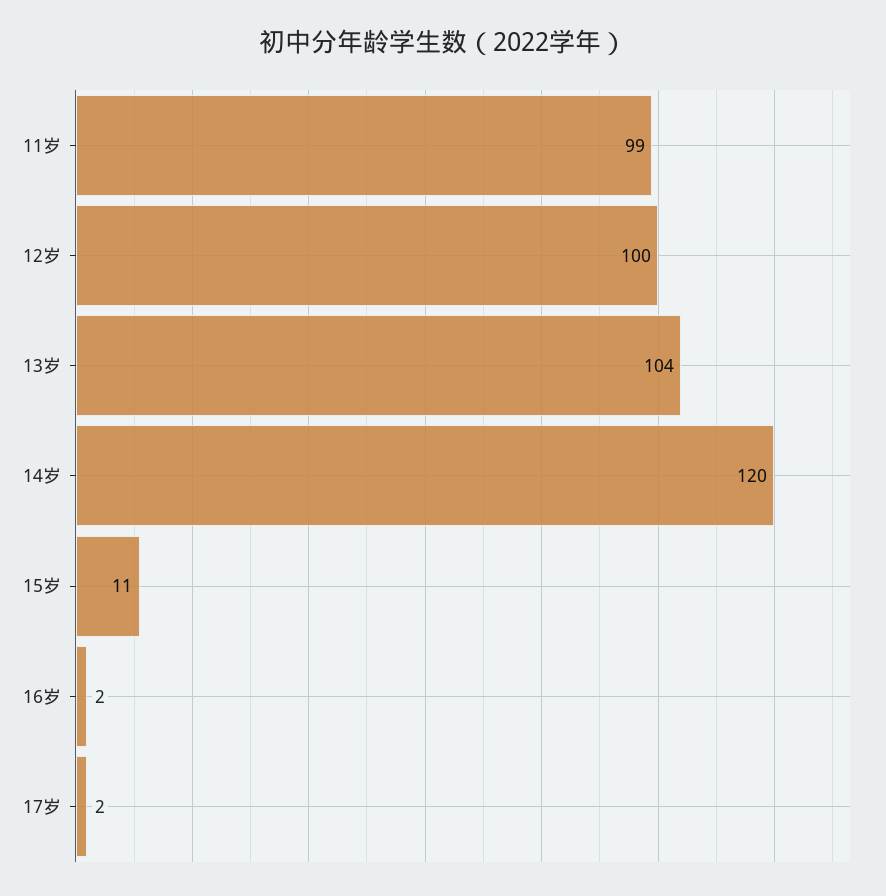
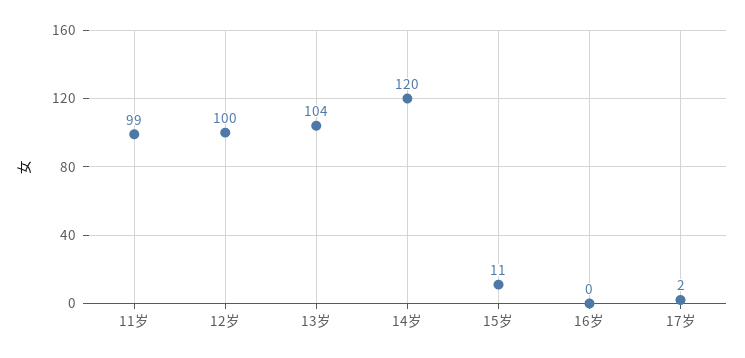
  {
    "11岁": 99,
    "12岁": 100,
    "13岁": 104,
    "14岁": 120,
    "15岁": 11,
-   "16岁": 2,
+   "16岁": 0,
    "17岁": 2
  }

